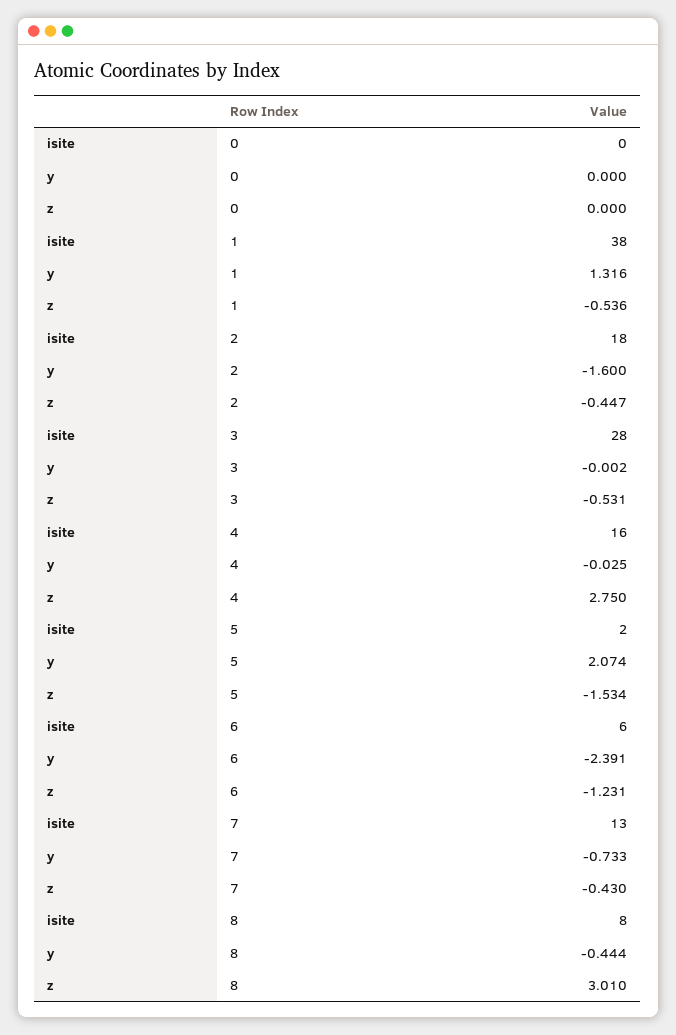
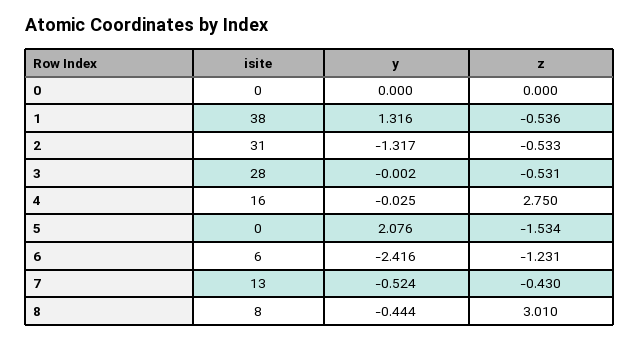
  {
    "isite": {
      "0": 0,
      "1": 38,
-     "2": 18,
+     "2": 31,
      "3": 28,
      "4": 16,
-     "5": 2,
+     "5": 0,
      "6": 6,
      "7": 13,
      "8": 8
    },
    "y": {
      "0": 0,
      "1": 1.316,
-     "2": -1.6,
+     "2": -1.317,
      "3": -0.002,
      "4": -0.025,
-     "5": 2.074,
+     "5": 2.076,
-     "6": -2.391,
+     "6": -2.416,
-     "7": -0.733,
+     "7": -0.524,
      "8": -0.444
    },
    "z": {
      "0": 0,
      "1": -0.536,
-     "2": -0.447,
+     "2": -0.533,
      "3": -0.531,
      "4": 2.75,
      "5": -1.534,
      "6": -1.231,
      "7": -0.43,
      "8": 3.01
    }
  }

